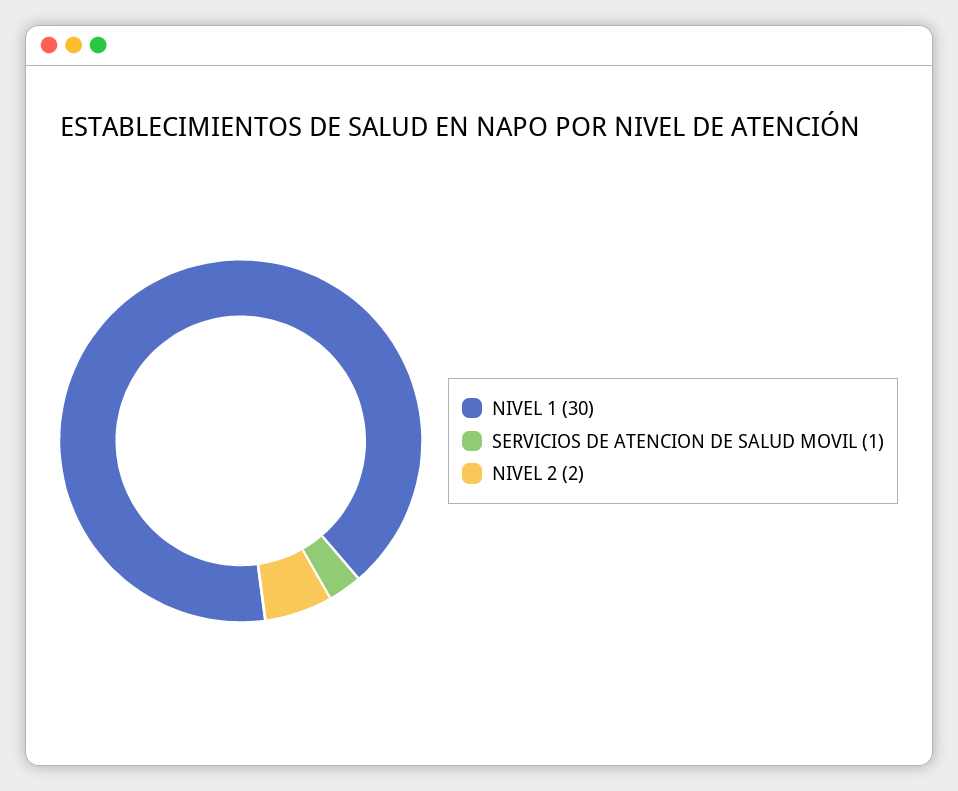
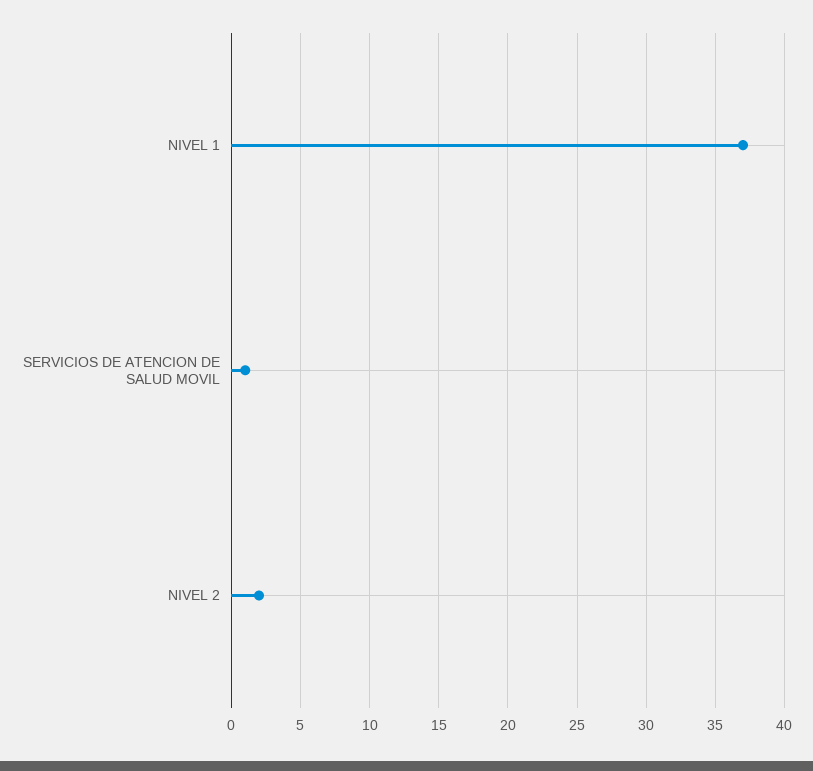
  {
-   "NIVEL 1": 30,
+   "NIVEL 1": 37,
    "SERVICIOS DE ATENCION DE SALUD MOVIL": 1,
    "NIVEL 2": 2
  }

